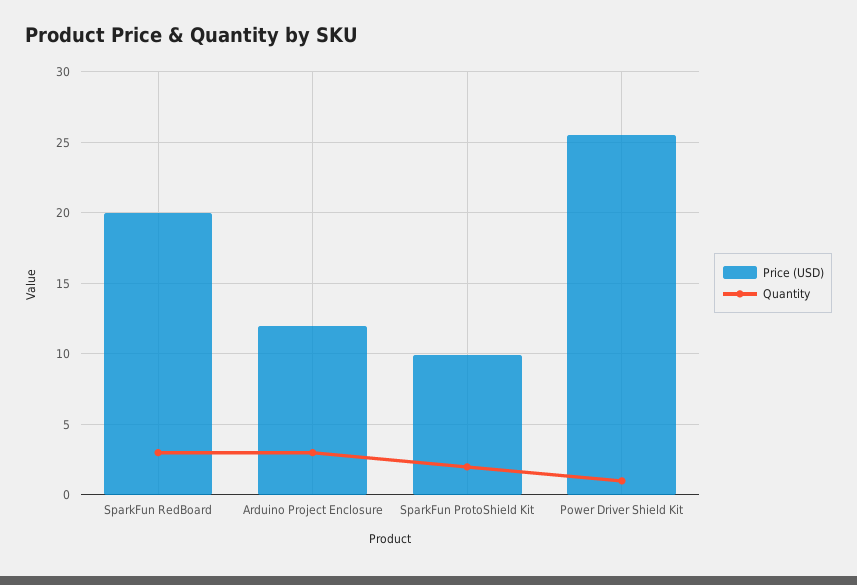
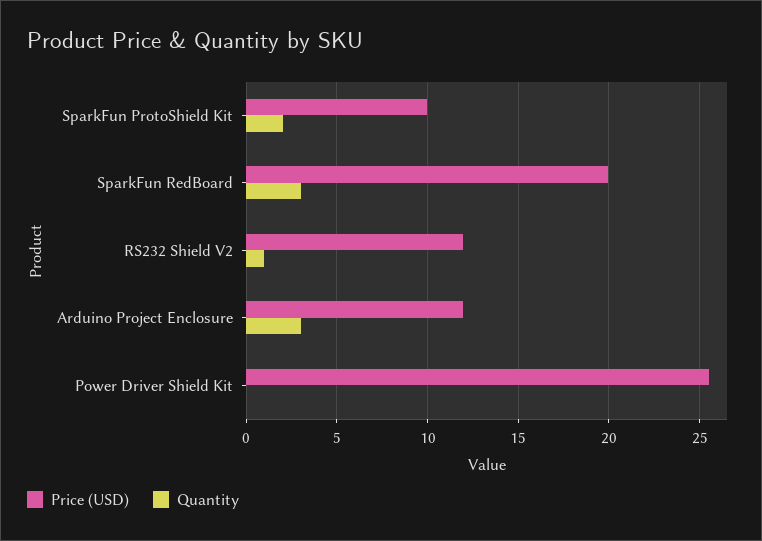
  {
    "Price (USD)": {
      "SparkFun RedBoard": 20,
      "Arduino Project Enclosure": 12,
      "SparkFun ProtoShield Kit": 10,
-     "Power Driver Shield Kit": 25.5
+     "Power Driver Shield Kit": 25.5,
+     "RS232 Shield V2": 12
    },
    "Quantity": {
      "SparkFun RedBoard": 3,
      "Arduino Project Enclosure": 3,
      "SparkFun ProtoShield Kit": 2,
-     "Power Driver Shield Kit": 1
+     "Power Driver Shield Kit": 0,
+     "RS232 Shield V2": 1
    }
  }

